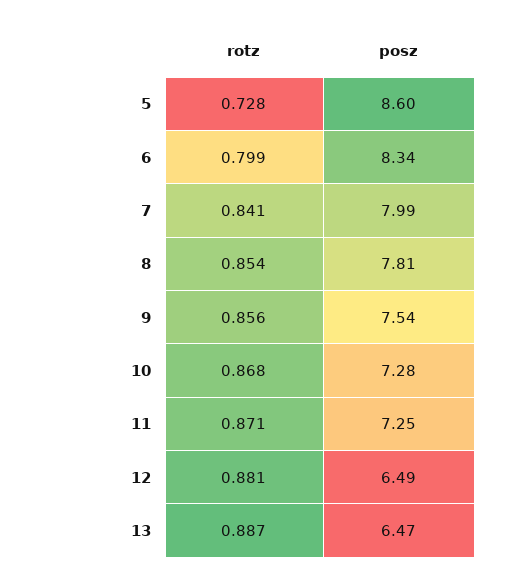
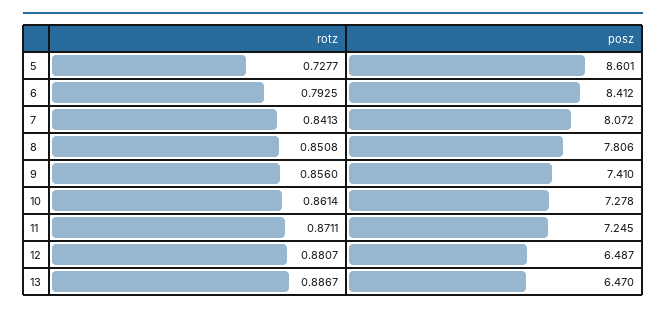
  {
    "rotz": {
      "5": 0.7277,
-     "6": 0.799,
+     "6": 0.7925,
      "7": 0.8413,
-     "8": 0.854,
+     "8": 0.8508,
      "9": 0.856,
-     "10": 0.868,
+     "10": 0.8614,
      "11": 0.8711,
      "12": 0.8807,
      "13": 0.8867
    },
    "posz": {
      "5": 8.601,
-     "6": 8.34,
+     "6": 8.412,
-     "7": 7.99,
+     "7": 8.072,
      "8": 7.806,
-     "9": 7.54,
+     "9": 7.41,
      "10": 7.278,
      "11": 7.245,
      "12": 6.487,
      "13": 6.47
    }
  }

